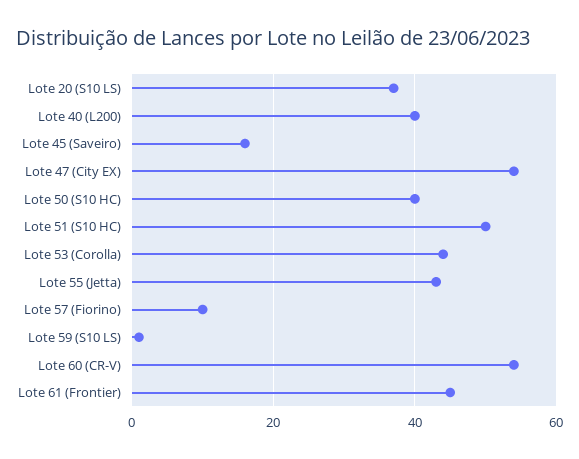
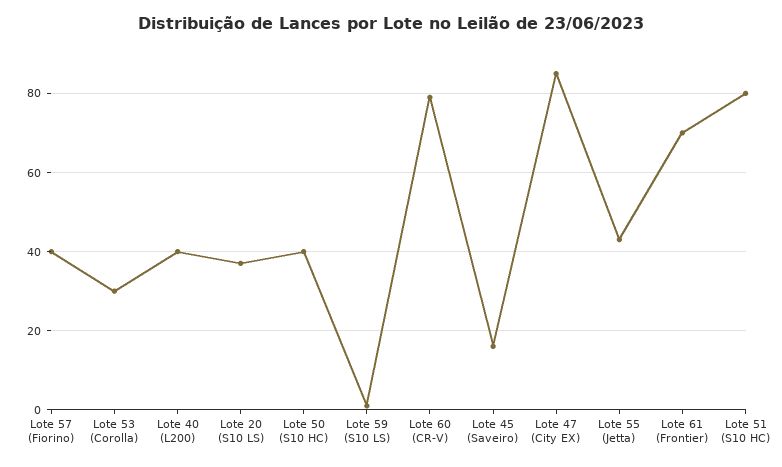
  {
    "Lote 20 (S10 LS)": 35,
    "Lote 40 (L200)": 40,
    "Lote 45 (Saveiro)": 15,
-   "Lote 47 (City EX)": 55,
+   "Lote 47 (City EX)": 85,
    "Lote 50 (S10 HC)": 40,
-   "Lote 51 (S10 HC)": 50,
+   "Lote 51 (S10 HC)": 80,
-   "Lote 53 (Corolla)": 45,
+   "Lote 53 (Corolla)": 30,
    "Lote 55 (Jetta)": 45,
-   "Lote 57 (Fiorino)": 10,
+   "Lote 57 (Fiorino)": 40,
    "Lote 59 (S10 LS)": 0,
-   "Lote 60 (CR-V)": 55,
+   "Lote 60 (CR-V)": 80,
-   "Lote 61 (Frontier)": 45
+   "Lote 61 (Frontier)": 70
  }

